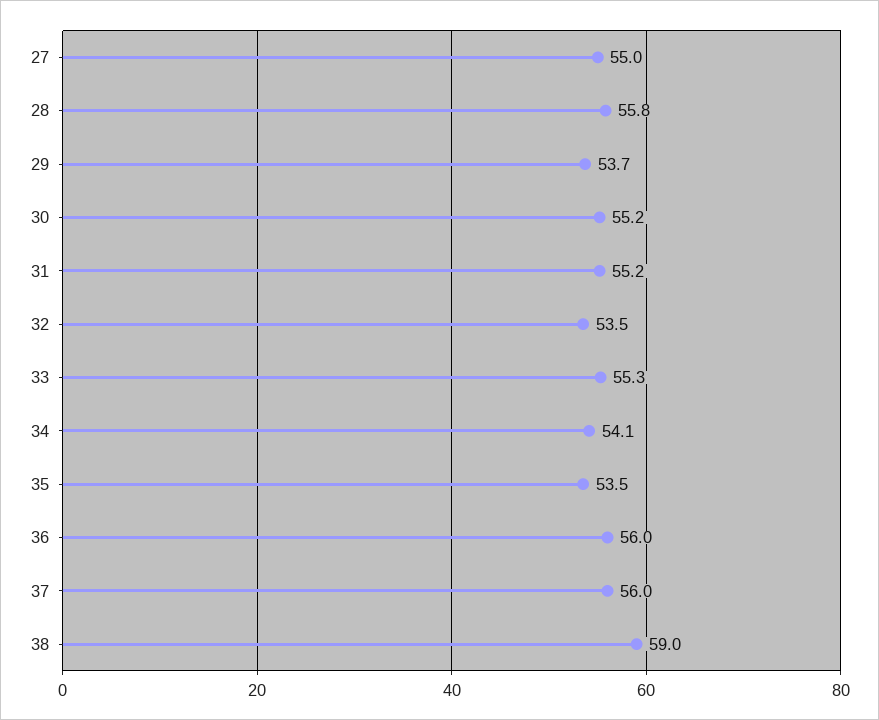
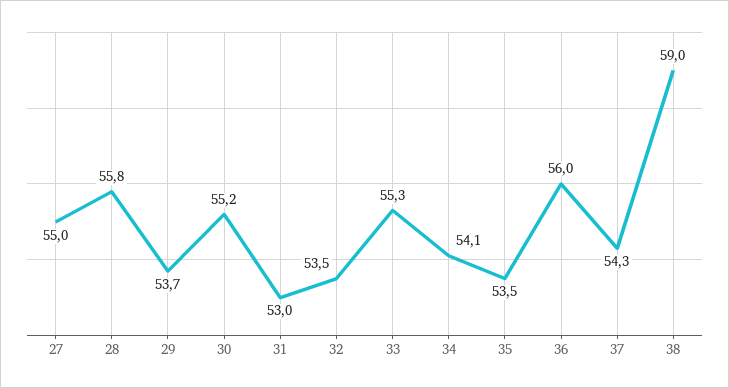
  {
    "27": 55,
    "28": 55.8,
    "29": 53.7,
    "30": 55.2,
-   "31": 55.2,
+   "31": 53,
    "32": 53.5,
    "33": 55.3,
    "34": 54.1,
    "35": 53.5,
    "36": 56,
-   "37": 56,
+   "37": 54.3,
    "38": 59
  }

